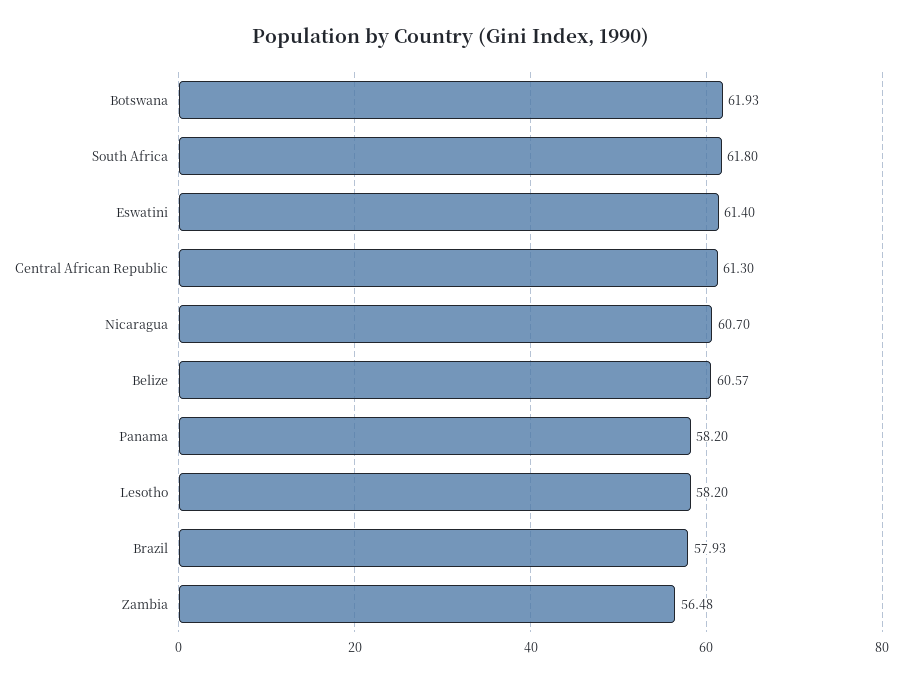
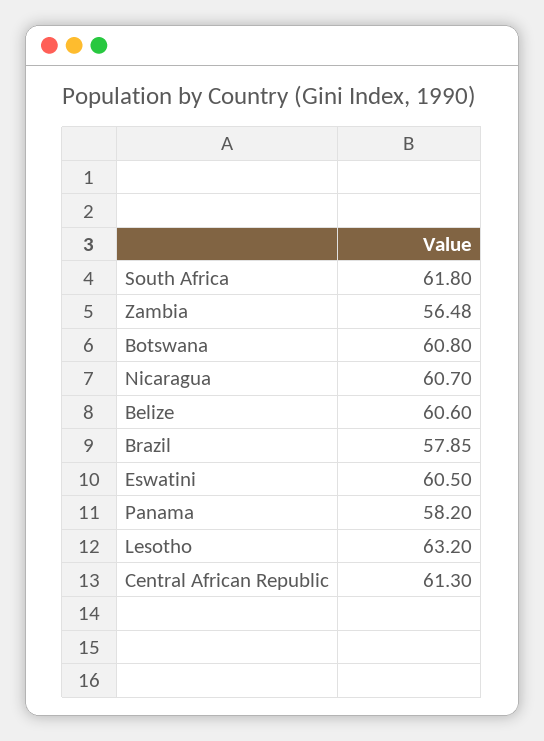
  {
-   "Botswana": 61.93,
+   "Botswana": 60.8,
    "South Africa": 61.8,
-   "Eswatini": 61.4,
+   "Eswatini": 60.5,
    "Central African Republic": 61.3,
    "Nicaragua": 60.7,
-   "Belize": 60.57,
+   "Belize": 60.6,
    "Panama": 58.2,
-   "Lesotho": 58.2,
+   "Lesotho": 63.2,
-   "Brazil": 57.93,
+   "Brazil": 57.85,
    "Zambia": 56.48
  }

